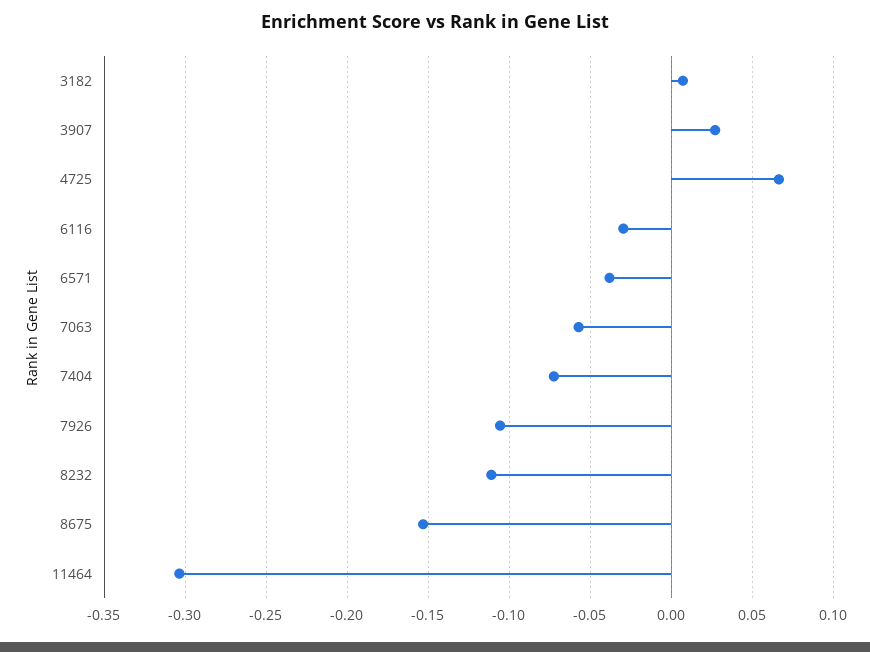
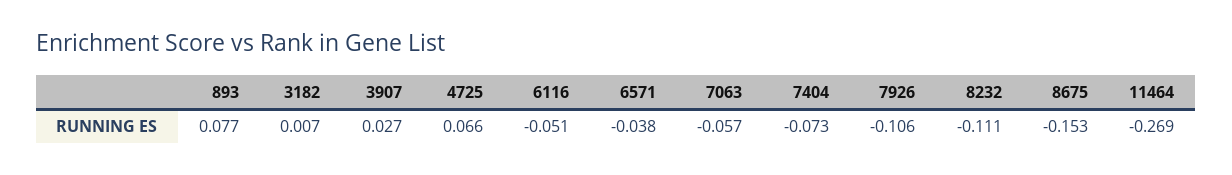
  {
    "3182": 0.007,
    "3907": 0.027,
    "4725": 0.066,
-   "6116": -0.03,
+   "6116": -0.051,
    "6571": -0.038,
    "7063": -0.057,
    "7404": -0.073,
    "7926": -0.106,
    "8232": -0.111,
    "8675": -0.153,
-   "11464": -0.305
+   "11464": -0.269,
+   "893": 0.077
  }

